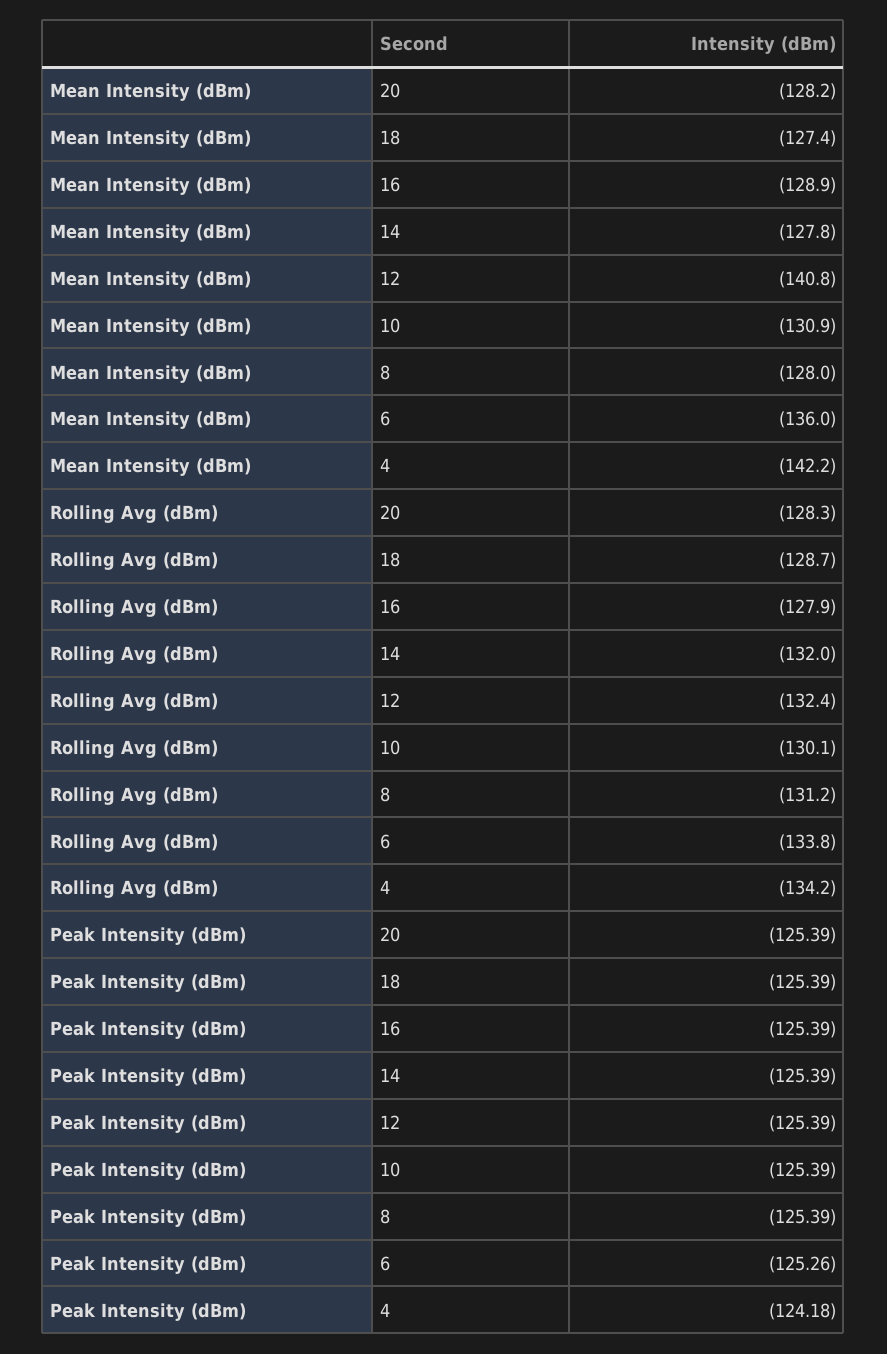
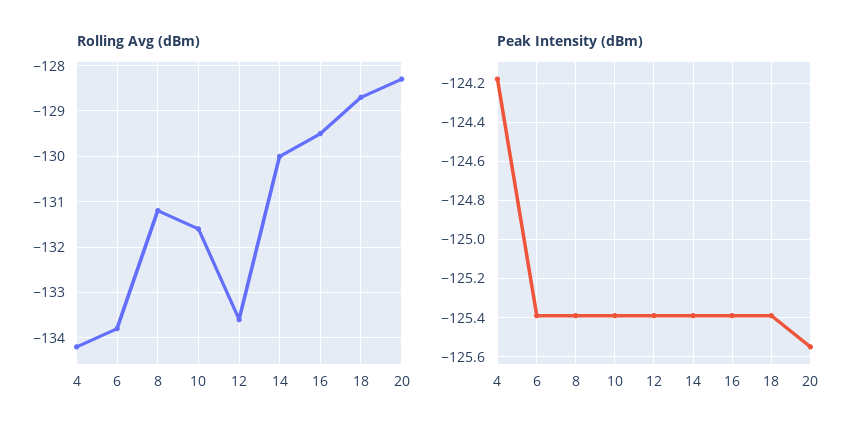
  {
-   "Mean Intensity (dBm)": {
-     "20": -128.2,
-     "18": -127.4,
-     "16": -128.9,
-     "14": -127.8,
-     "12": -140.8,
-     "10": -130.9,
-     "8": -128,
-     "6": -136,
-     "4": -142.2
-   },
    "Rolling Avg (dBm)": {
      "20": -128.3,
      "18": -128.7,
-     "16": -127.9,
+     "16": -129.5,
-     "14": -132,
+     "14": -130,
-     "12": -132.4,
+     "12": -133.5,
-     "10": -130.1,
+     "10": -131.5,
      "8": -131.2,
      "6": -133.8,
      "4": -134.2
    },
    "Peak Intensity (dBm)": {
-     "20": -125.39,
+     "20": -125.55,
      "18": -125.39,
      "16": -125.39,
      "14": -125.39,
      "12": -125.39,
      "10": -125.39,
      "8": -125.39,
-     "6": -125.26,
+     "6": -125.4,
      "4": -124.18
    }
  }

